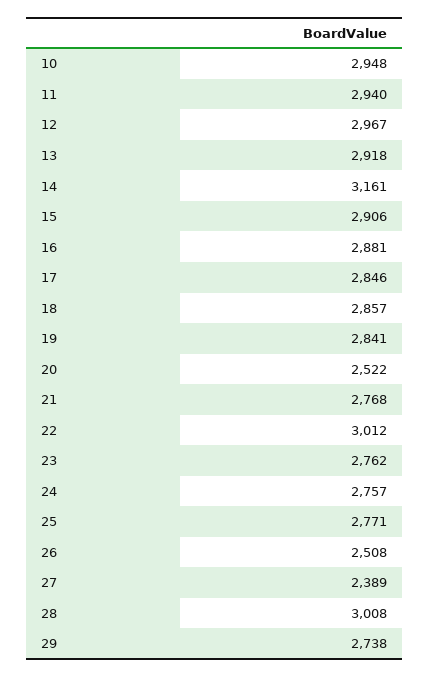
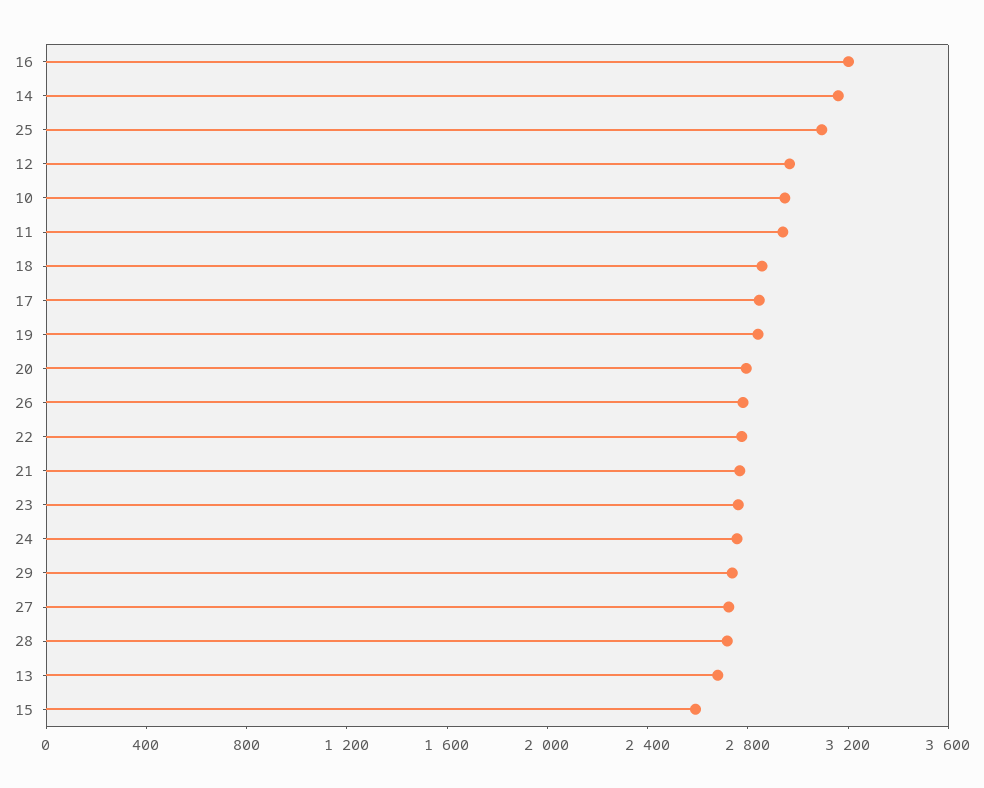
  {
    "10": 2948,
    "11": 2940,
    "12": 2967,
-   "13": 2918,
+   "13": 2700,
    "14": 3161,
-   "15": 2906,
+   "15": 2600,
-   "16": 2881,
+   "16": 3200,
    "17": 2846,
    "18": 2857,
    "19": 2841,
-   "20": 2522,
+   "20": 2800,
    "21": 2768,
-   "22": 3012,
+   "22": 2800,
    "23": 2762,
    "24": 2757,
-   "25": 2771,
+   "25": 3100,
-   "26": 2508,
+   "26": 2800,
-   "27": 2389,
+   "27": 2700,
-   "28": 3008,
+   "28": 2700,
    "29": 2738
  }

